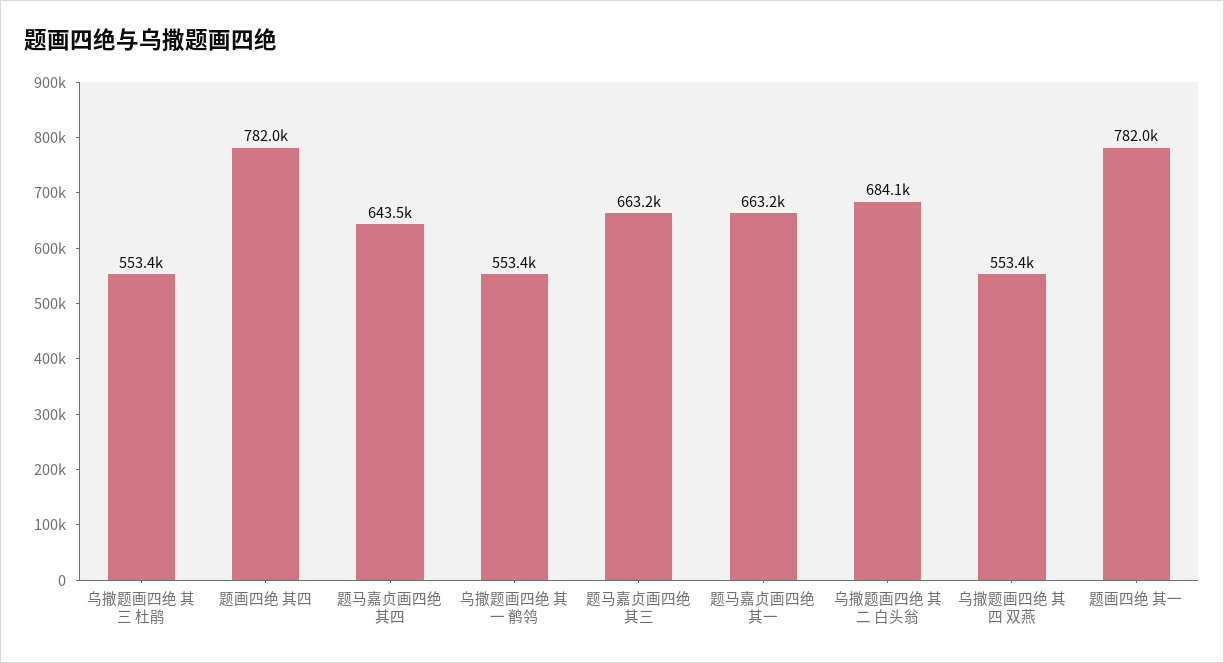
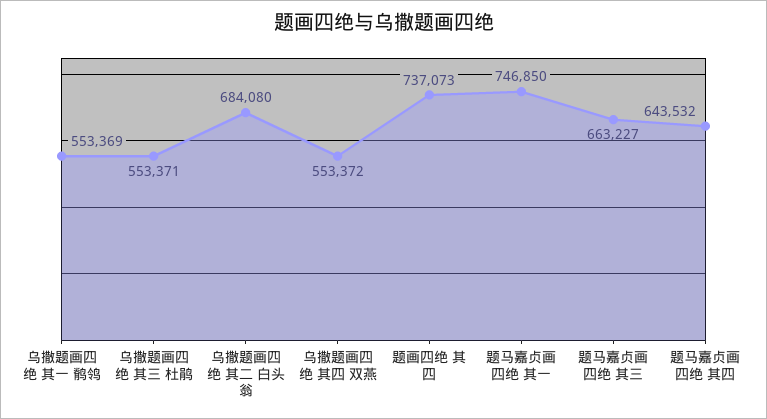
  {
    "乌撒题画四绝 其三 杜鹃": 553371,
-   "题画四绝 其四": 782000,
+   "题画四绝 其四": 737073,
    "题马嘉贞画四绝 其四": 643532,
    "乌撒题画四绝 其一 鹡鸰": 553369,
    "题马嘉贞画四绝 其三": 663227,
-   "题马嘉贞画四绝 其一": 663200,
+   "题马嘉贞画四绝 其一": 746850,
    "乌撒题画四绝 其二 白头翁": 684080,
-   "乌撒题画四绝 其四 双燕": 553372,
+   "乌撒题画四绝 其四 双燕": 553372
-   "题画四绝 其一": 782000
  }

